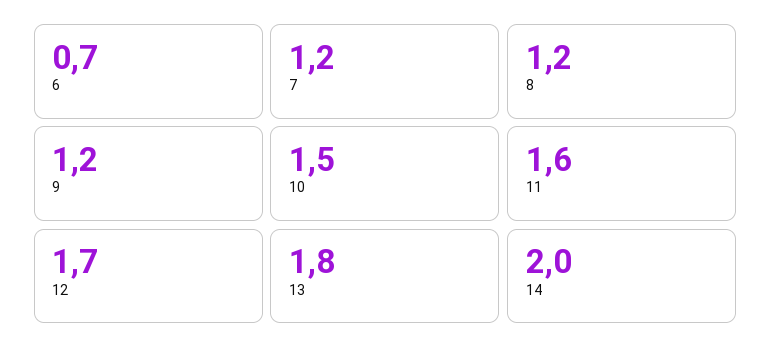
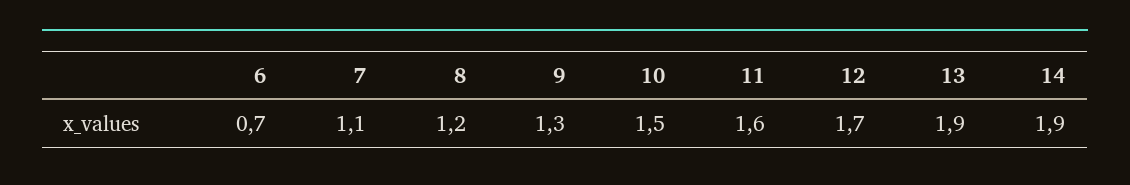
  {
    "6": 0.7,
-   "7": 1.2,
+   "7": 1.1,
    "8": 1.2,
-   "9": 1.2,
+   "9": 1.3,
    "10": 1.5,
    "11": 1.6,
    "12": 1.7,
-   "13": 1.8,
+   "13": 1.9,
-   "14": 2
+   "14": 1.9
  }

